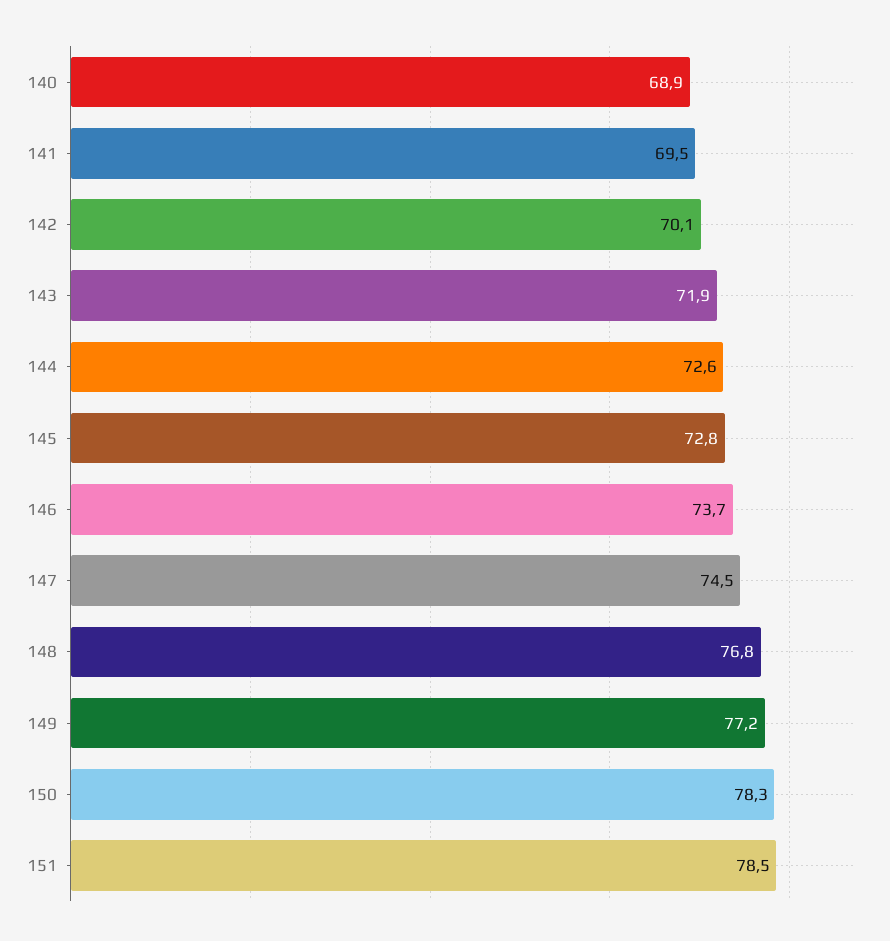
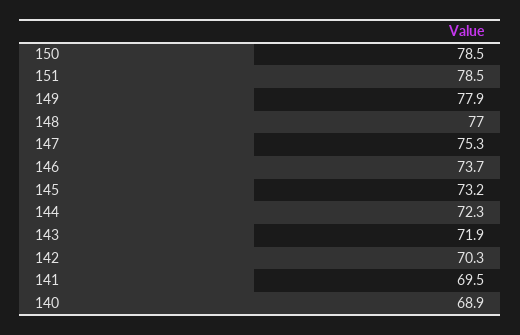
  {
    "140": 68.9,
    "141": 69.5,
-   "142": 70.1,
+   "142": 70.3,
    "143": 71.9,
-   "144": 72.6,
+   "144": 72.3,
-   "145": 72.8,
+   "145": 73.2,
    "146": 73.7,
-   "147": 74.5,
+   "147": 75.3,
-   "148": 76.8,
+   "148": 77,
-   "149": 77.2,
+   "149": 77.9,
-   "150": 78.3,
+   "150": 78.5,
    "151": 78.5
  }

